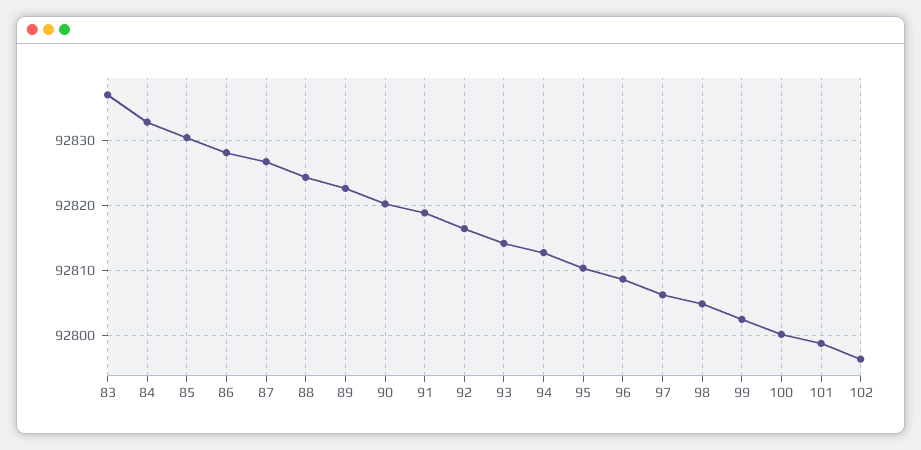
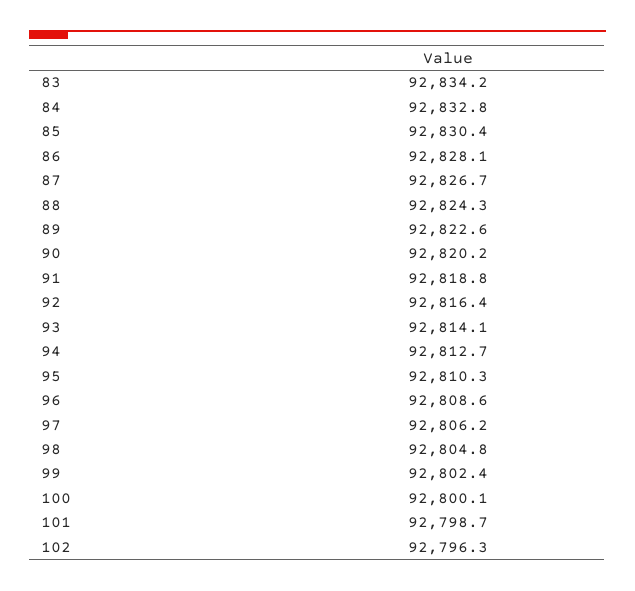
  {
-   "83": 92837,
+   "83": 92834.2,
    "84": 92832.8,
    "85": 92830.4,
    "86": 92828.1,
    "87": 92826.7,
    "88": 92824.3,
    "89": 92822.6,
    "90": 92820.2,
    "91": 92818.8,
    "92": 92816.4,
    "93": 92814.1,
    "94": 92812.7,
    "95": 92810.3,
    "96": 92808.6,
    "97": 92806.2,
    "98": 92804.8,
    "99": 92802.4,
    "100": 92800.1,
    "101": 92798.7,
    "102": 92796.3
  }

